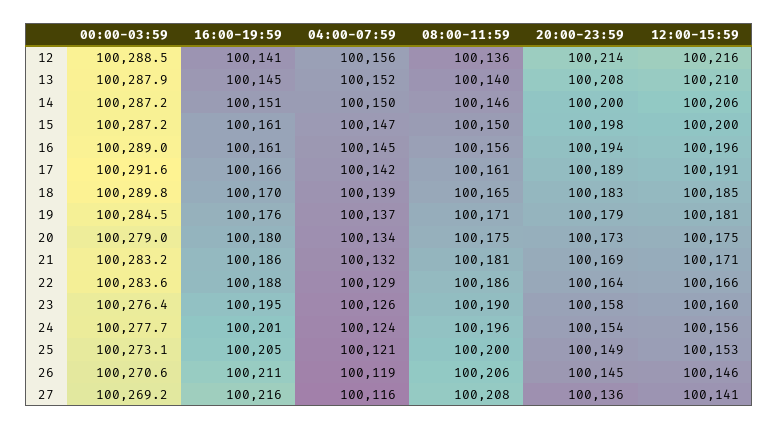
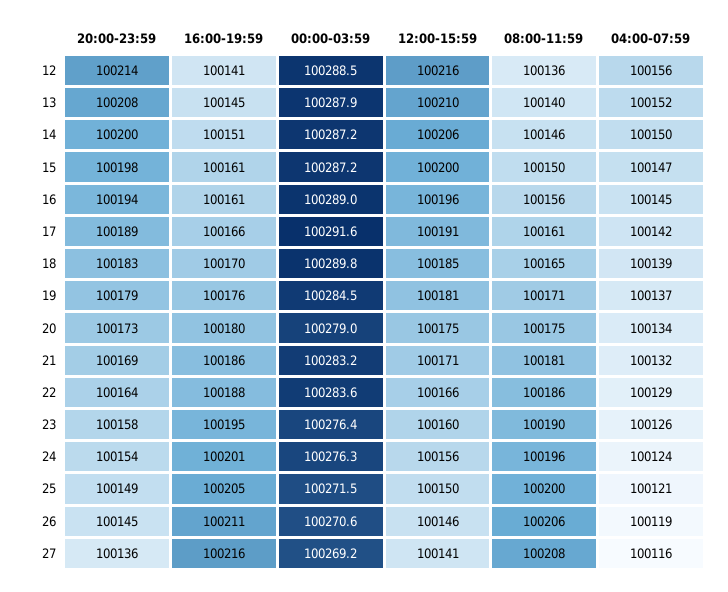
  {
    "00:00-03:59": {
      "12": 100288.5,
      "13": 100287.9,
      "14": 100287.2,
      "15": 100287.2,
      "16": 100289,
      "17": 100291.6,
      "18": 100289.8,
      "19": 100284.5,
      "20": 100279,
      "21": 100283.2,
      "22": 100283.6,
      "23": 100276.4,
-     "24": 100277.7,
+     "24": 100276.3,
-     "25": 100273.1,
+     "25": 100271.5,
      "26": 100270.6,
      "27": 100269.2
    },
    "16:00-19:59": {
      "12": 100141,
      "13": 100145,
      "14": 100151,
      "15": 100161,
      "16": 100161,
      "17": 100166,
      "18": 100170,
      "19": 100176,
      "20": 100180,
      "21": 100186,
      "22": 100188,
      "23": 100195,
      "24": 100201,
      "25": 100205,
      "26": 100211,
      "27": 100216
    },
    "04:00-07:59": {
      "12": 100156,
      "13": 100152,
      "14": 100150,
      "15": 100147,
      "16": 100145,
      "17": 100142,
      "18": 100139,
      "19": 100137,
      "20": 100134,
      "21": 100132,
      "22": 100129,
      "23": 100126,
      "24": 100124,
      "25": 100121,
      "26": 100119,
      "27": 100116
    },
    "08:00-11:59": {
      "12": 100136,
      "13": 100140,
      "14": 100146,
      "15": 100150,
      "16": 100156,
      "17": 100161,
      "18": 100165,
      "19": 100171,
      "20": 100175,
      "21": 100181,
      "22": 100186,
      "23": 100190,
      "24": 100196,
      "25": 100200,
      "26": 100206,
      "27": 100208
    },
    "20:00-23:59": {
      "12": 100214,
      "13": 100208,
      "14": 100200,
      "15": 100198,
      "16": 100194,
      "17": 100189,
      "18": 100183,
      "19": 100179,
      "20": 100173,
      "21": 100169,
      "22": 100164,
      "23": 100158,
      "24": 100154,
      "25": 100149,
      "26": 100145,
      "27": 100136
    },
    "12:00-15:59": {
      "12": 100216,
      "13": 100210,
      "14": 100206,
      "15": 100200,
      "16": 100196,
      "17": 100191,
      "18": 100185,
      "19": 100181,
      "20": 100175,
      "21": 100171,
      "22": 100166,
      "23": 100160,
      "24": 100156,
-     "25": 100153,
+     "25": 100150,
      "26": 100146,
      "27": 100141
    }
  }

